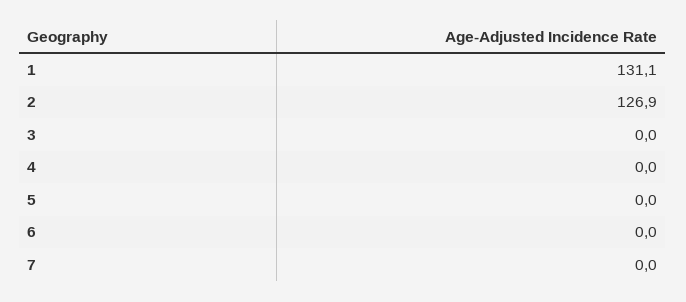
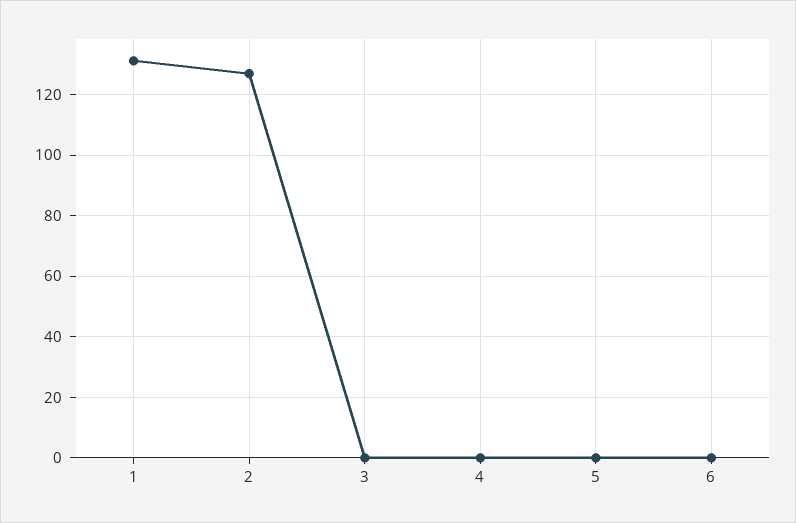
  {
    "1": 131.1,
    "2": 126.9,
    "3": 0,
    "4": 0,
    "5": 0,
-   "6": 0,
+   "6": 0
-   "7": 0
  }

